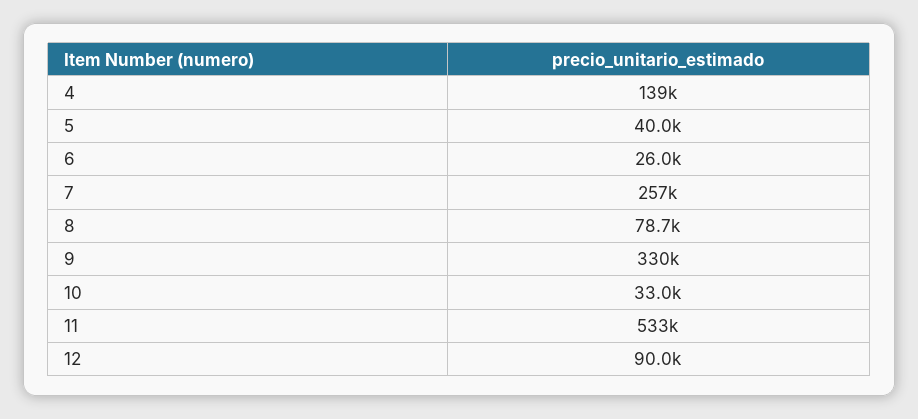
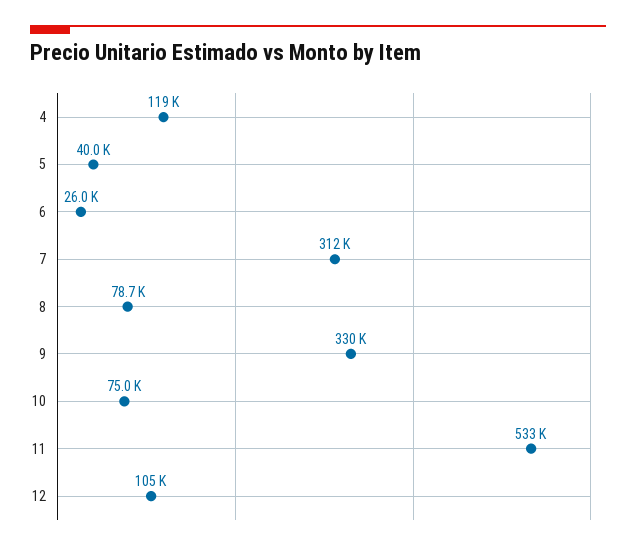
  {
-   "4": 139000,
+   "4": 119000,
    "5": 40000,
    "6": 26000,
-   "7": 257000,
+   "7": 312000,
    "8": 78700,
    "9": 330000,
-   "10": 33000,
+   "10": 75000,
    "11": 533000,
-   "12": 90000
+   "12": 105000
  }

